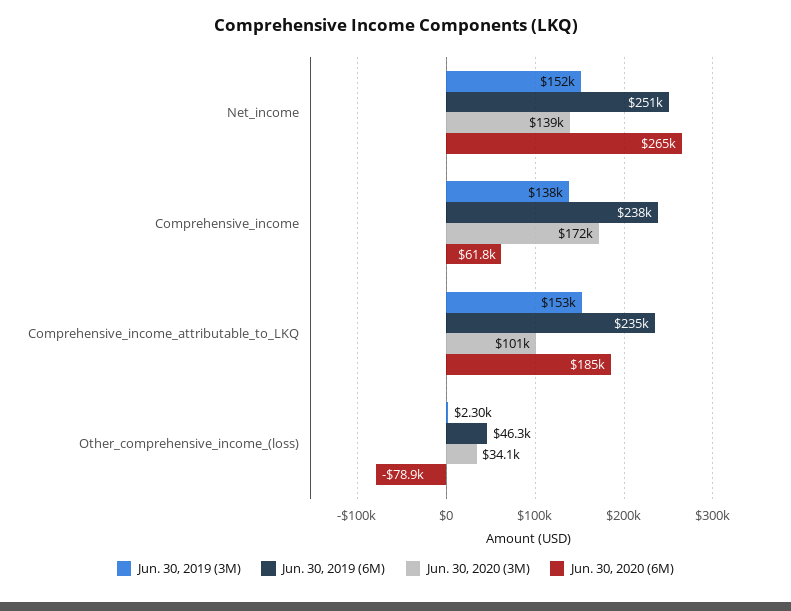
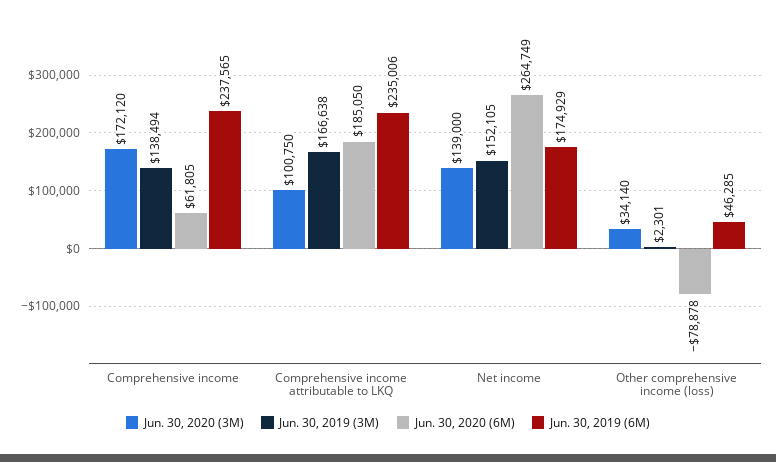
  {
    "Jun. 30, 2019 (3M)": {
      "Net_income": 152105,
      "Comprehensive_income": 138494,
-     "Comprehensive_income_attributable_to_LKQ": 153000,
+     "Comprehensive_income_attributable_to_LKQ": 166638,
      "Other_comprehensive_income_(loss)": 2301
    },
    "Jun. 30, 2019 (6M)": {
-     "Net_income": 251000,
+     "Net_income": 174929,
      "Comprehensive_income": 237565,
      "Comprehensive_income_attributable_to_LKQ": 235006,
      "Other_comprehensive_income_(loss)": 46285
    },
    "Jun. 30, 2020 (3M)": {
      "Net_income": 139000,
      "Comprehensive_income": 172120,
      "Comprehensive_income_attributable_to_LKQ": 100750,
      "Other_comprehensive_income_(loss)": 34140
    },
    "Jun. 30, 2020 (6M)": {
      "Net_income": 264749,
      "Comprehensive_income": 61805,
      "Comprehensive_income_attributable_to_LKQ": 185050,
      "Other_comprehensive_income_(loss)": -78878
    }
  }

